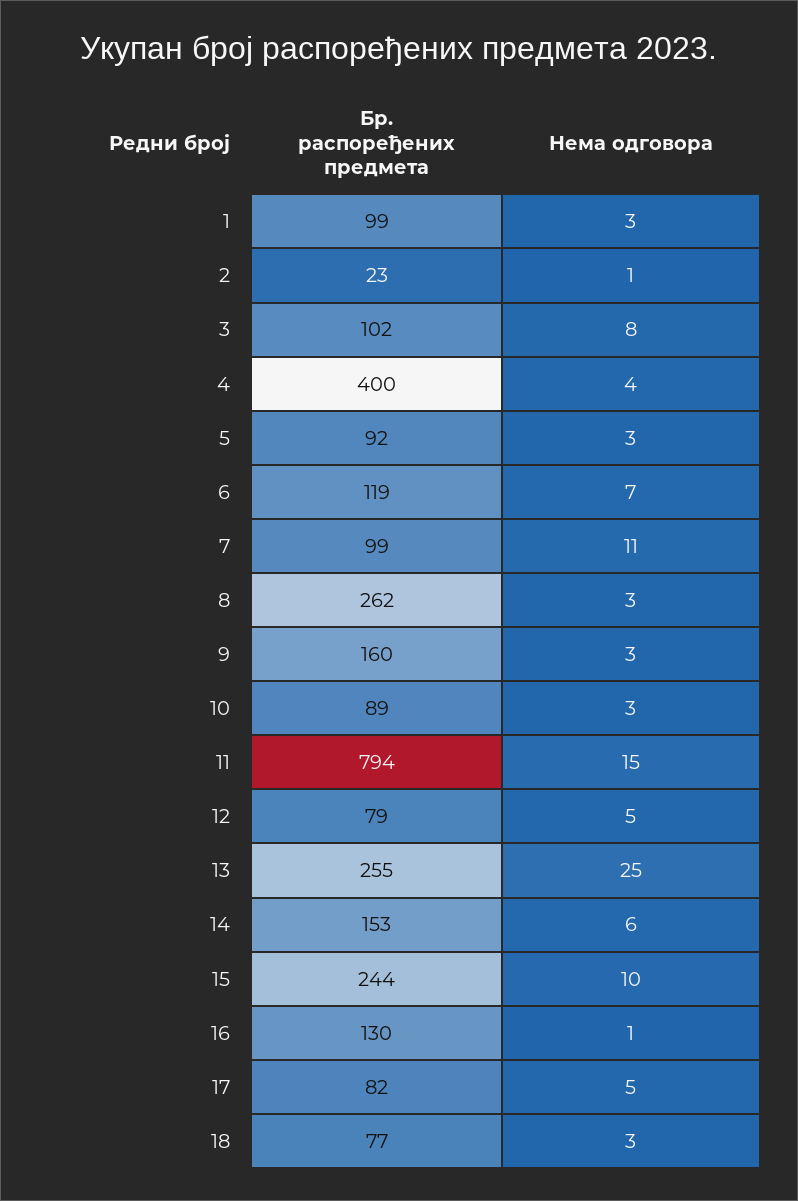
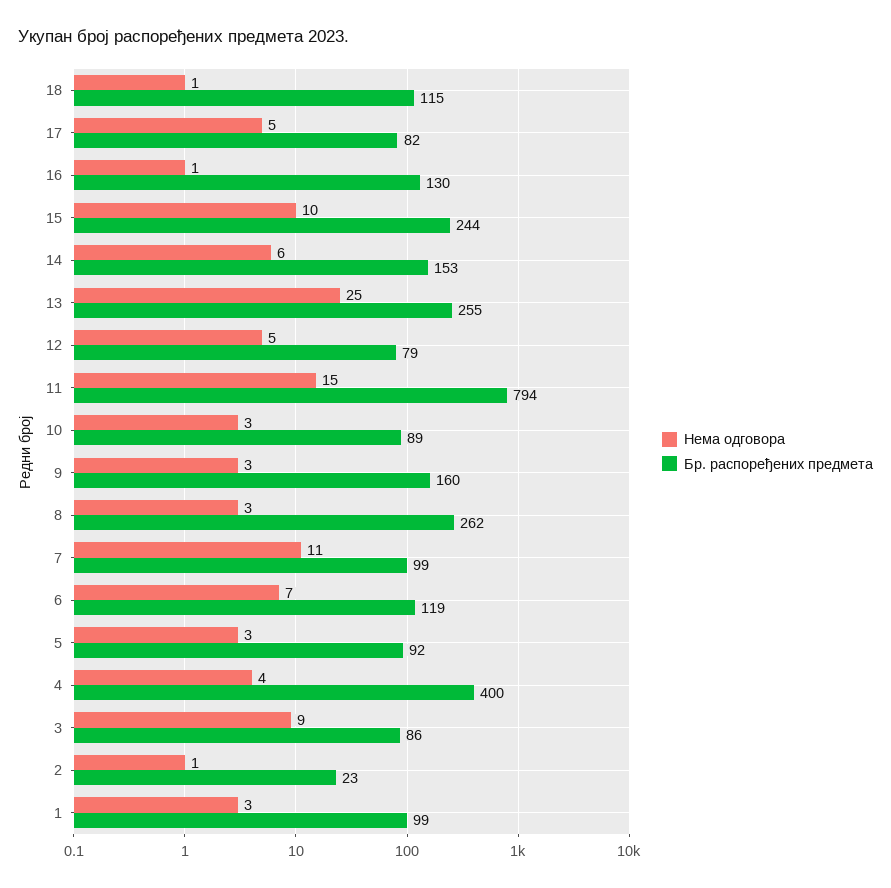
  {
    "Бр. распоређених предмета": {
      "1": 99,
      "2": 23,
-     "3": 102,
+     "3": 86,
      "4": 400,
      "5": 92,
      "6": 119,
      "7": 99,
      "8": 262,
      "9": 160,
      "10": 89,
      "11": 794,
      "12": 79,
      "13": 255,
      "14": 153,
      "15": 244,
      "16": 130,
      "17": 82,
-     "18": 77
+     "18": 115
    },
    "Нема одговора": {
      "1": 3,
      "2": 1,
-     "3": 8,
+     "3": 9,
      "4": 4,
      "5": 3,
      "6": 7,
      "7": 11,
      "8": 3,
      "9": 3,
      "10": 3,
      "11": 15,
      "12": 5,
      "13": 25,
      "14": 6,
      "15": 10,
      "16": 1,
      "17": 5,
-     "18": 3
+     "18": 1
    }
  }

